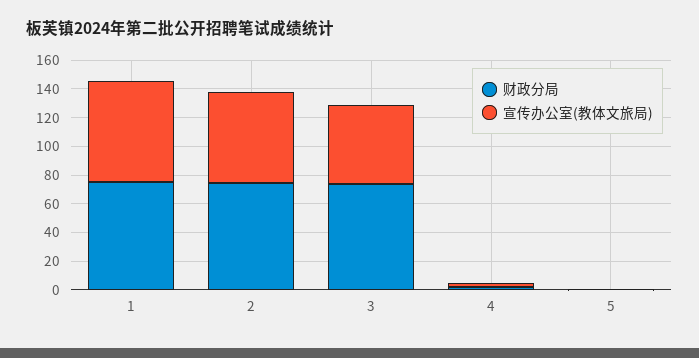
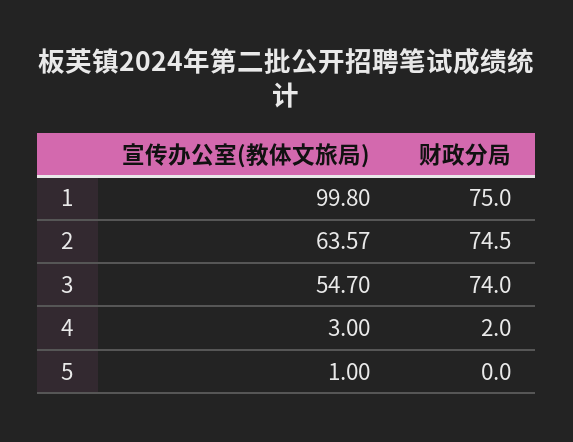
  {
    "财政分局": {
      "1": 75,
      "2": 74.5,
      "3": 74,
      "4": 2,
      "5": 0
    },
    "宣传办公室(教体文旅局)": {
-     "1": 70,
+     "1": 99.8,
      "2": 63.57,
      "3": 54.7,
      "4": 3,
      "5": 1
    }
  }

